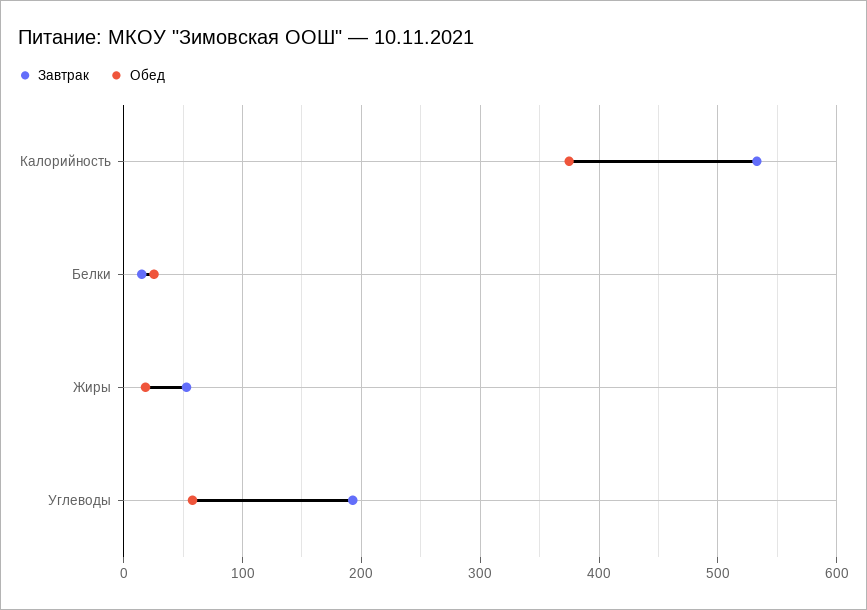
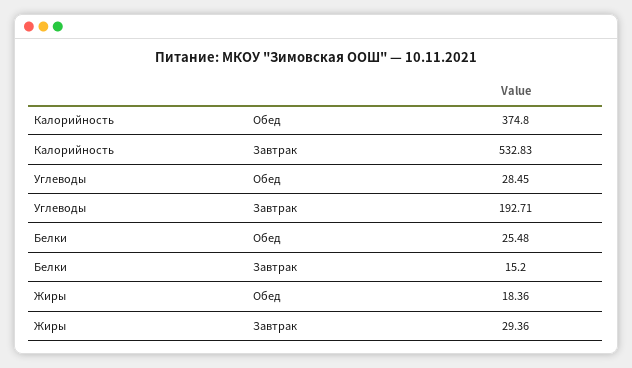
  {
    "Завтрак": {
      "Калорийность": 532.83,
      "Белки": 15.2,
-     "Жиры": 50,
+     "Жиры": 29.36,
      "Углеводы": 192.71
    },
    "Обед": {
      "Калорийность": 374.8,
      "Белки": 25.48,
      "Жиры": 18.36,
-     "Углеводы": 60
+     "Углеводы": 28.45
    }
  }

